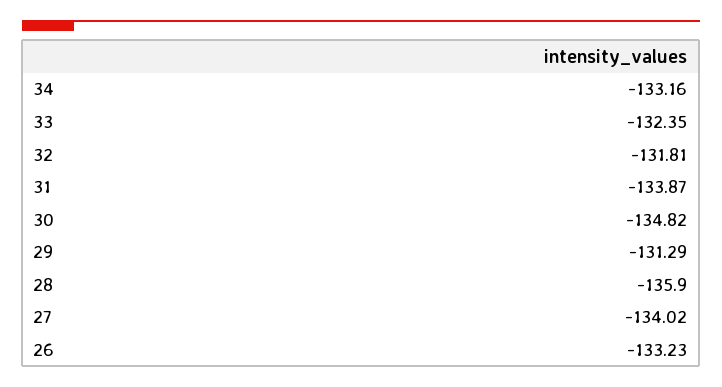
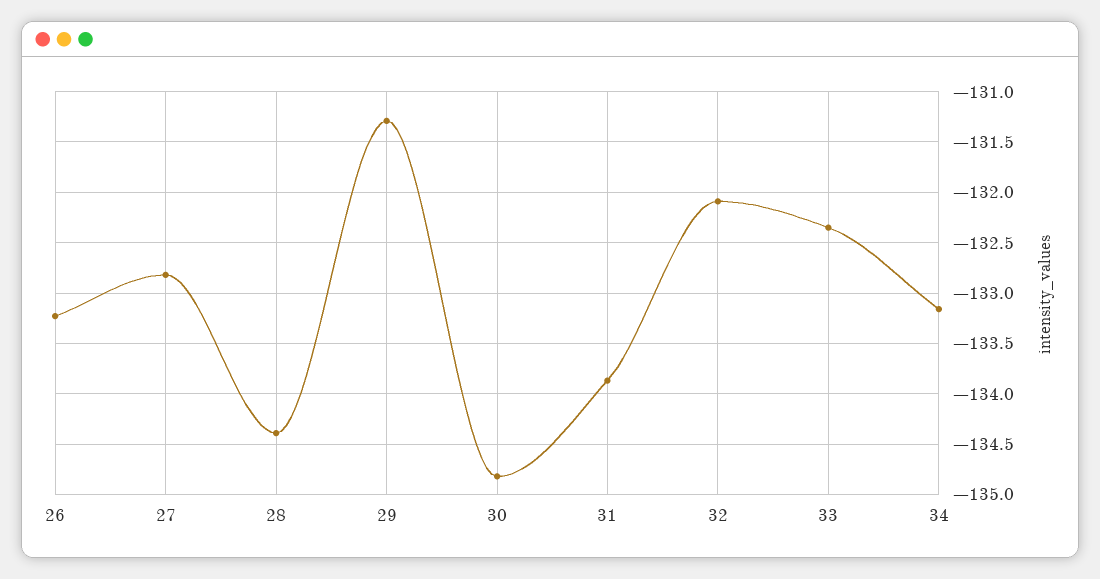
  {
    "34": -133.16,
    "33": -132.35,
-   "32": -131.81,
+   "32": -132.1,
    "31": -133.87,
    "30": -134.82,
    "29": -131.29,
-   "28": -135.9,
+   "28": -134.4,
-   "27": -134.02,
+   "27": -132.8,
    "26": -133.23
  }

